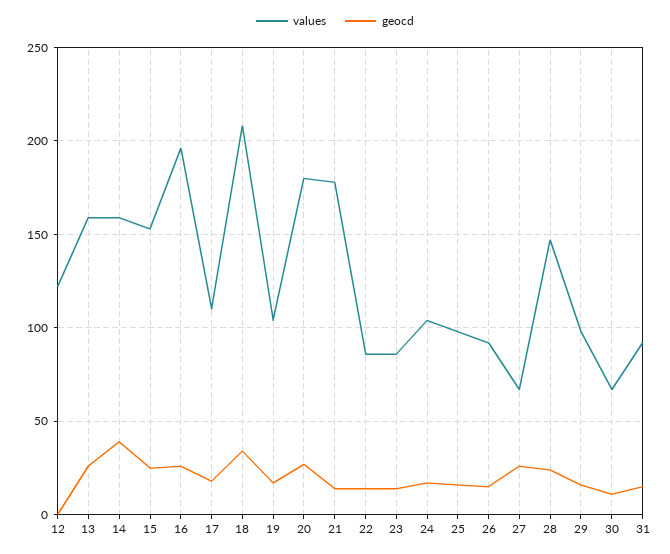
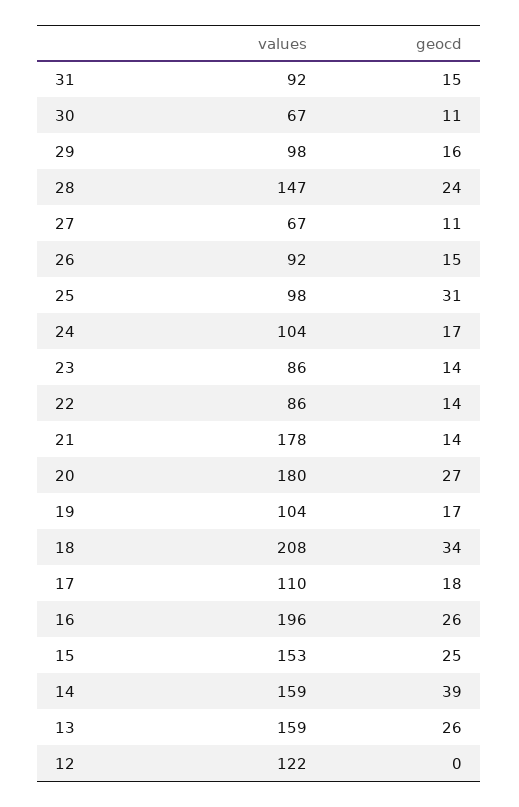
  {
    "values": {
      "12": 122,
      "13": 159,
      "14": 159,
      "15": 153,
      "16": 196,
      "17": 110,
      "18": 208,
      "19": 104,
      "20": 180,
      "21": 178,
      "22": 86,
      "23": 86,
      "24": 104,
      "25": 98,
      "26": 92,
      "27": 67,
      "28": 147,
      "29": 98,
      "30": 67,
      "31": 92
    },
    "geocd": {
      "12": 0,
      "13": 26,
      "14": 39,
      "15": 25,
      "16": 26,
      "17": 18,
      "18": 34,
      "19": 17,
      "20": 27,
      "21": 14,
      "22": 14,
      "23": 14,
      "24": 17,
-     "25": 15,
+     "25": 31,
      "26": 15,
-     "27": 25,
+     "27": 11,
      "28": 24,
      "29": 16,
      "30": 11,
      "31": 15
    }
  }

